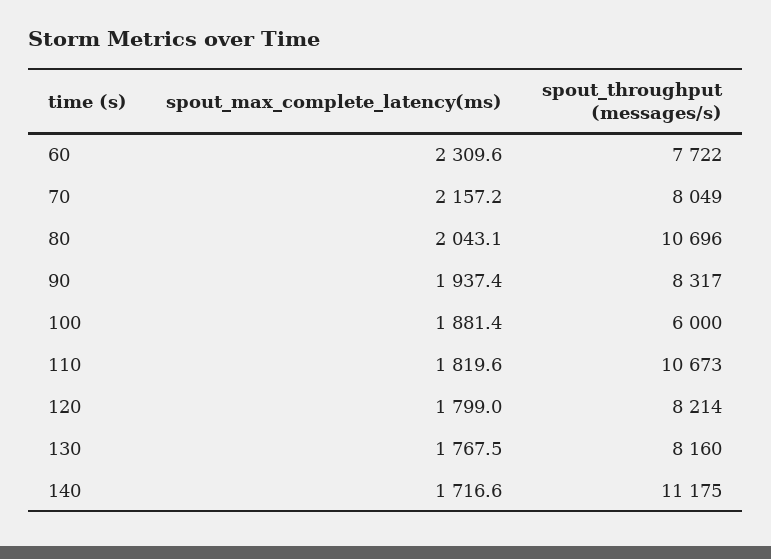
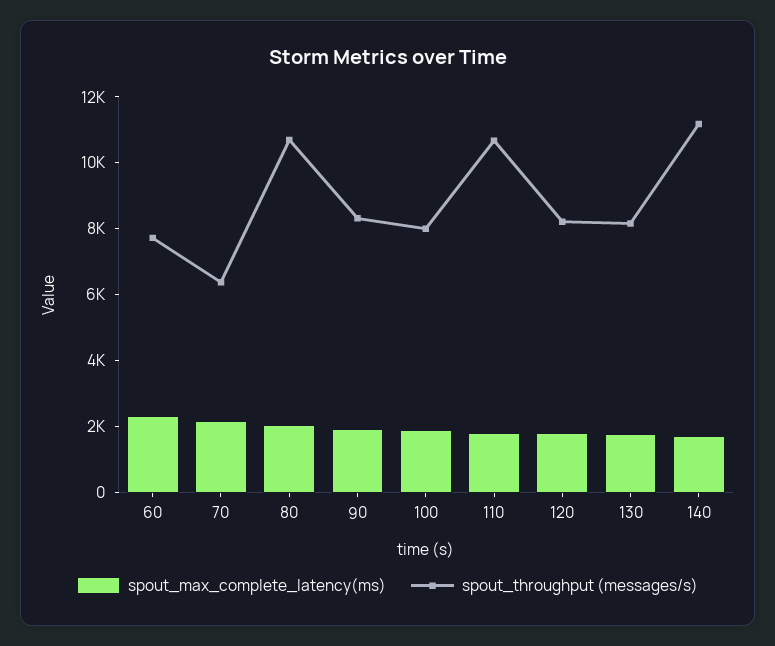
  {
    "spout_max_complete_latency(ms)": {
      "60": 2309.6,
      "70": 2157.2,
      "80": 2043.1,
      "90": 1937.4,
      "100": 1881.4,
      "110": 1819.6,
      "120": 1799,
      "130": 1767.5,
      "140": 1716.6
    },
    "spout_throughput (messages/s)": {
      "60": 7722,
-     "70": 8049,
+     "70": 6500,
      "80": 10696,
      "90": 8317,
-     "100": 6000,
+     "100": 8000,
      "110": 10673,
      "120": 8214,
      "130": 8160,
      "140": 11175
    }
  }

